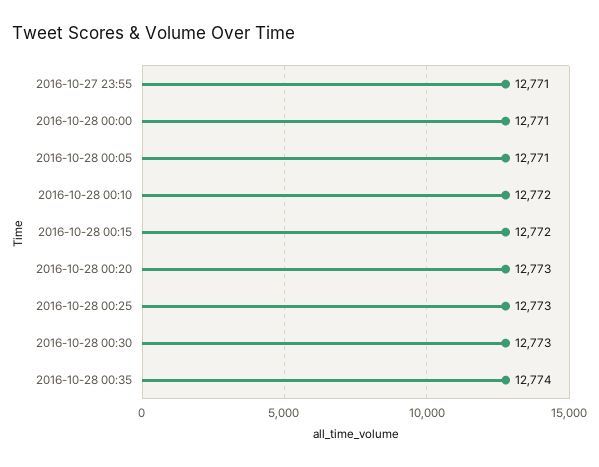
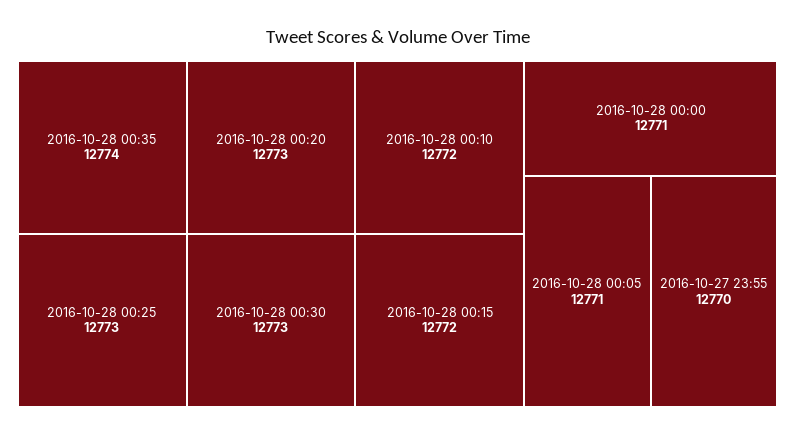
  {
-   "2016-10-27 23:55": 12771,
+   "2016-10-27 23:55": 12770,
    "2016-10-28 00:00": 12771,
    "2016-10-28 00:05": 12771,
    "2016-10-28 00:10": 12772,
    "2016-10-28 00:15": 12772,
    "2016-10-28 00:20": 12773,
    "2016-10-28 00:25": 12773,
    "2016-10-28 00:30": 12773,
    "2016-10-28 00:35": 12774
  }

